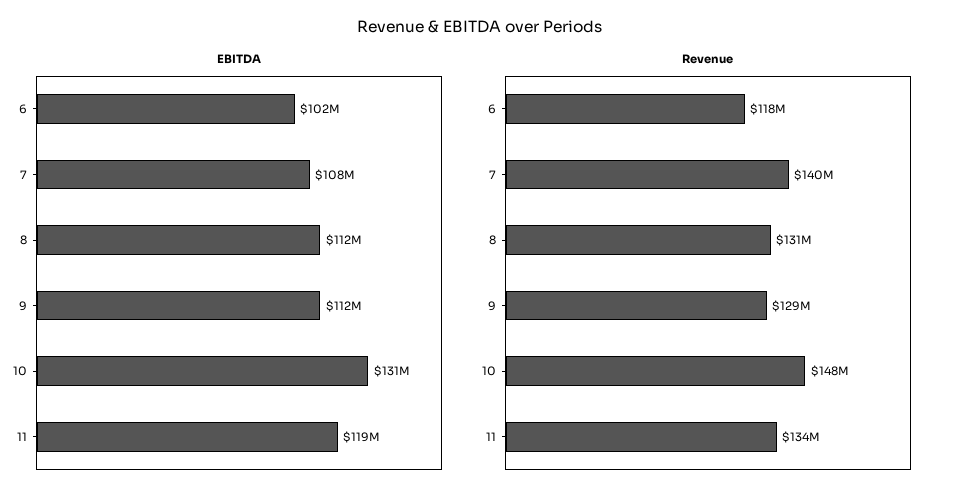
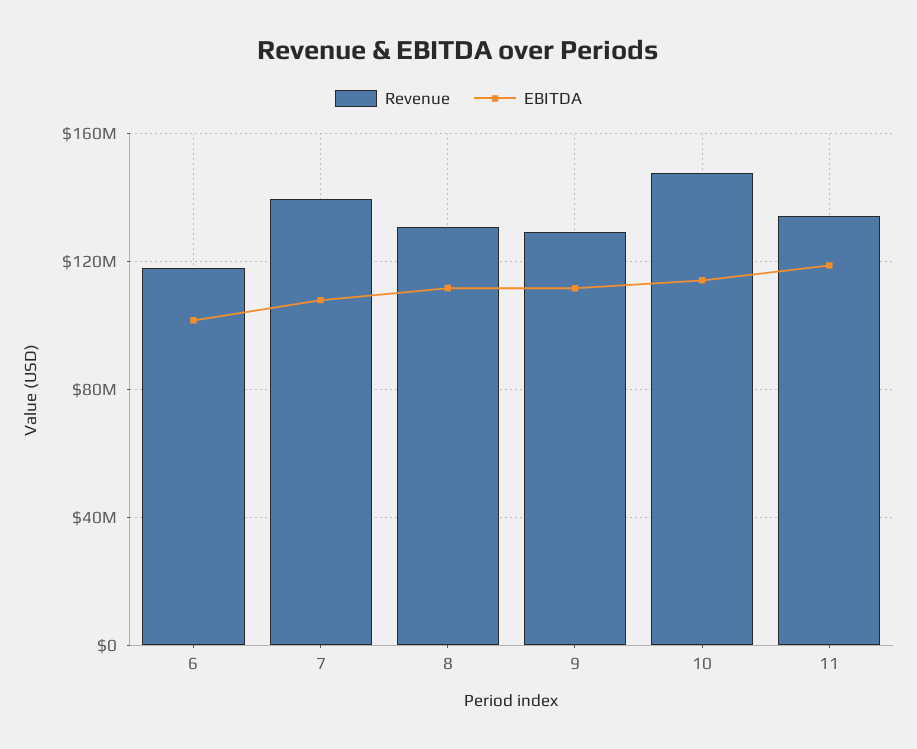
  {
    "EBITDA": {
      "6": 102000000,
      "7": 108000000,
      "8": 112000000,
      "9": 112000000,
-     "10": 131000000,
+     "10": 115000000,
      "11": 119000000
    },
    "Revenue": {
      "6": 118000000,
      "7": 140000000,
      "8": 131000000,
      "9": 129000000,
      "10": 148000000,
      "11": 134000000
    }
  }

